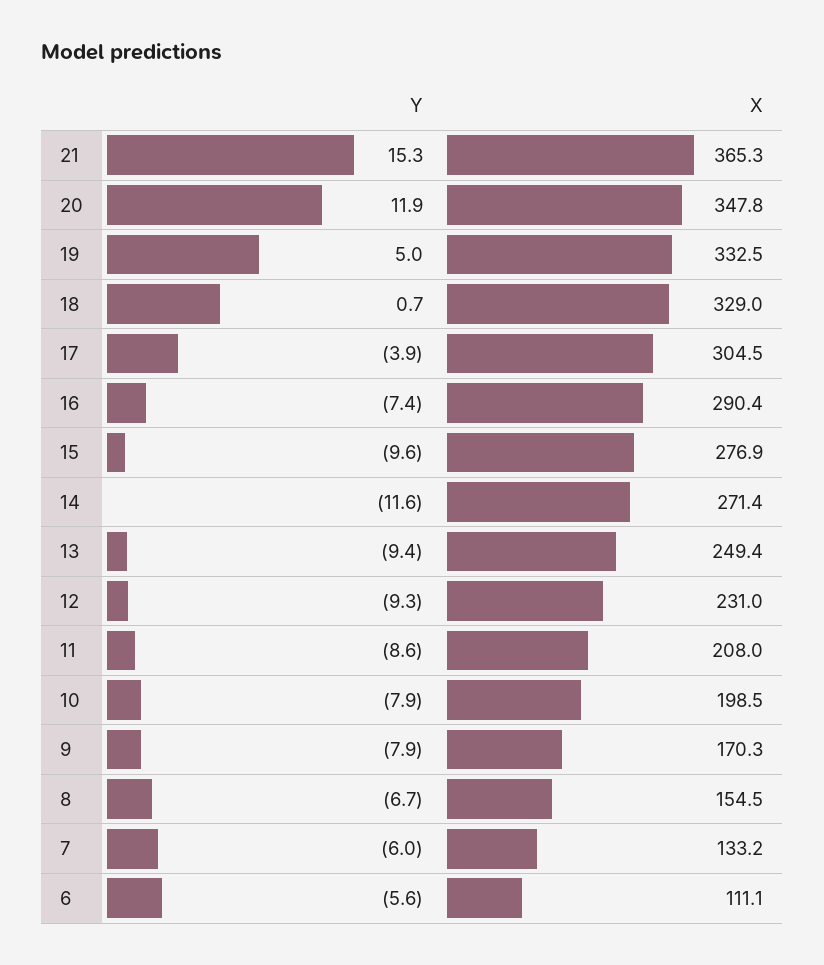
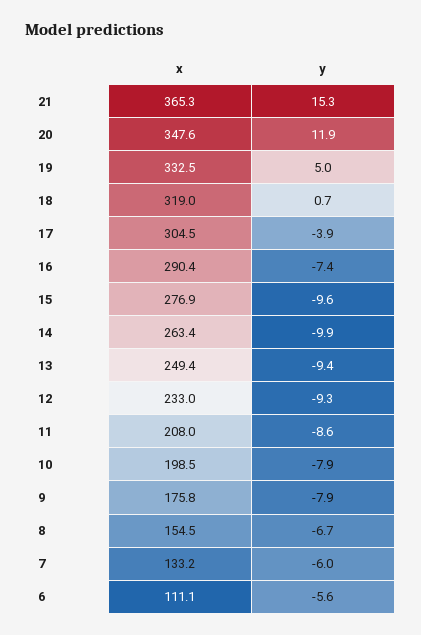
  {
    "Y": {
      "21": 15.3,
      "20": 11.9,
      "19": 5,
      "18": 0.7,
      "17": -3.9,
      "16": -7.4,
      "15": -9.6,
-     "14": -11.6,
+     "14": -9.9,
      "13": -9.4,
      "12": -9.3,
      "11": -8.6,
      "10": -7.9,
      "9": -7.9,
      "8": -6.7,
      "7": -6,
      "6": -5.6
    },
    "X": {
      "21": 365.3,
-     "20": 347.8,
+     "20": 347.6,
      "19": 332.5,
-     "18": 329,
+     "18": 319,
      "17": 304.5,
      "16": 290.4,
      "15": 276.9,
-     "14": 271.4,
+     "14": 263.4,
      "13": 249.4,
-     "12": 231,
+     "12": 233,
      "11": 208,
      "10": 198.5,
-     "9": 170.3,
+     "9": 175.8,
      "8": 154.5,
      "7": 133.2,
      "6": 111.1
    }
  }

